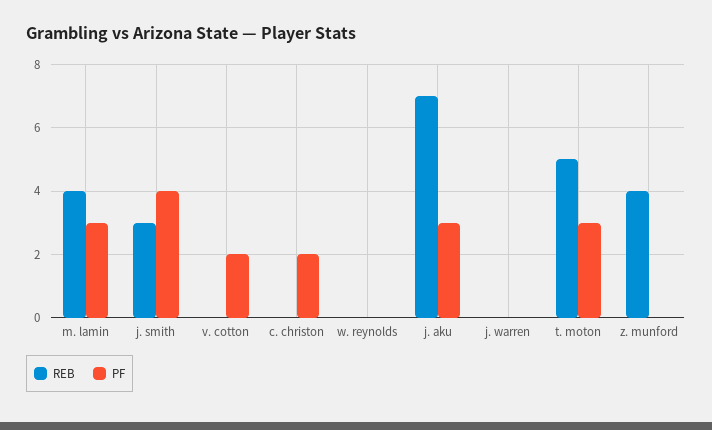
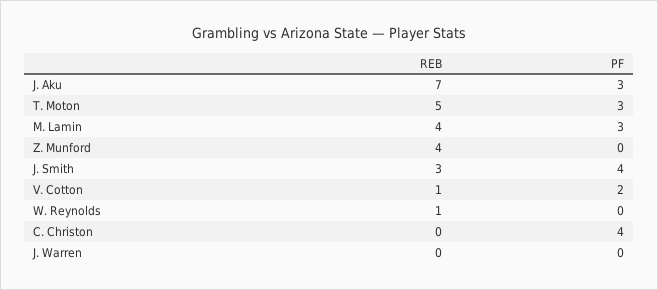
  {
    "REB": {
      "m. lamin": 4,
      "j. smith": 3,
-     "v. cotton": 0,
+     "v. cotton": 1,
      "c. christon": 0,
-     "w. reynolds": 0,
+     "w. reynolds": 1,
      "j. aku": 7,
      "j. warren": 0,
      "t. moton": 5,
      "z. munford": 4
    },
    "PF": {
      "m. lamin": 3,
      "j. smith": 4,
      "v. cotton": 2,
-     "c. christon": 2,
+     "c. christon": 4,
      "w. reynolds": 0,
      "j. aku": 3,
      "j. warren": 0,
      "t. moton": 3,
      "z. munford": 0
    }
  }

